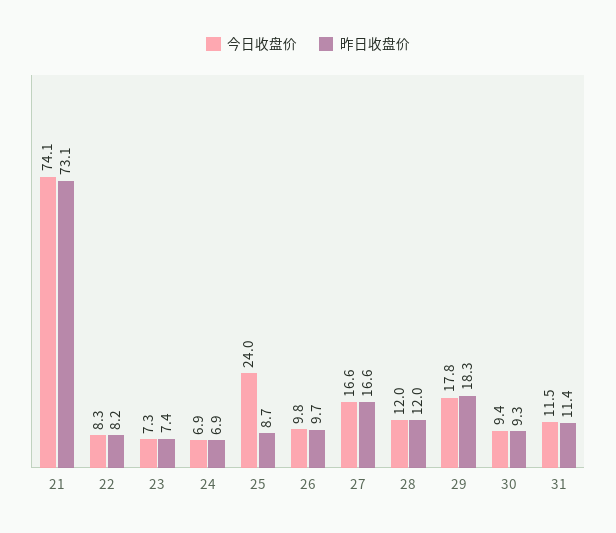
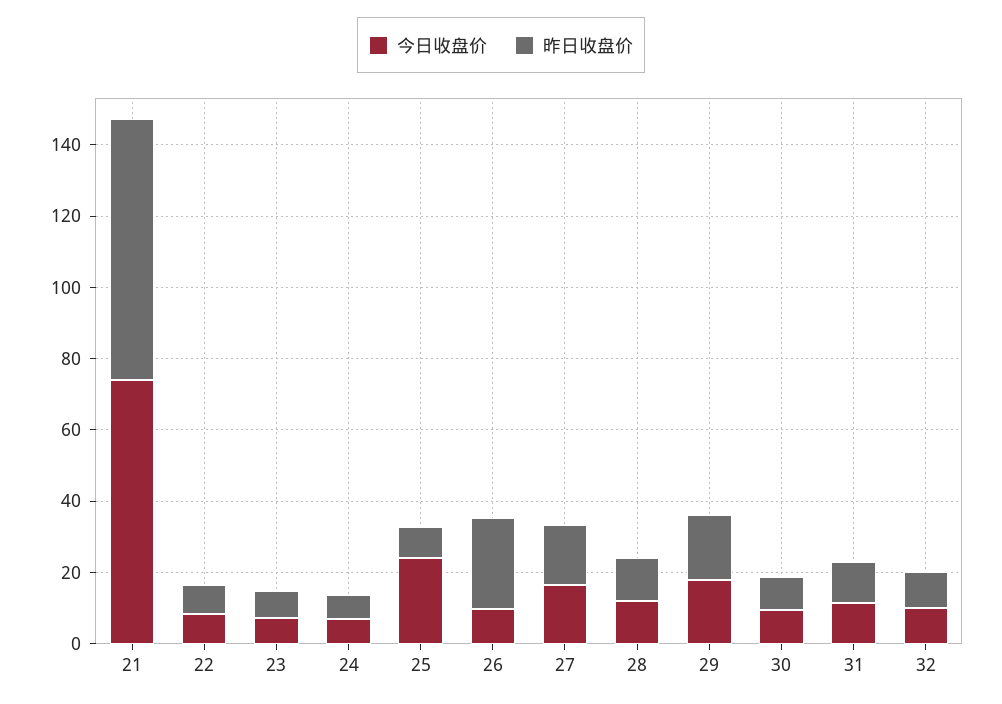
  {
    "今日收盘价": {
      "21": 74.1,
      "22": 8.3,
      "23": 7.3,
      "24": 6.9,
      "25": 24,
      "26": 9.8,
      "27": 16.6,
      "28": 12,
      "29": 17.8,
      "30": 9.4,
-     "31": 11.5
+     "31": 11.5,
+     "32": 10
    },
    "昨日收盘价": {
      "21": 73.1,
      "22": 8.2,
      "23": 7.4,
      "24": 6.9,
      "25": 8.7,
-     "26": 9.7,
+     "26": 25,
      "27": 16.6,
      "28": 12,
      "29": 18.3,
      "30": 9.3,
-     "31": 11.4
+     "31": 11.4,
+     "32": 10
    }
  }

